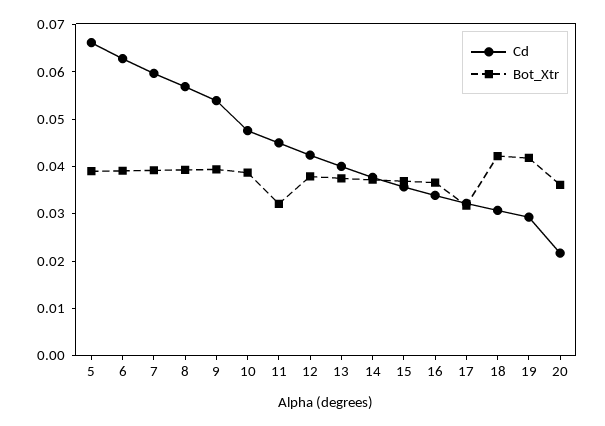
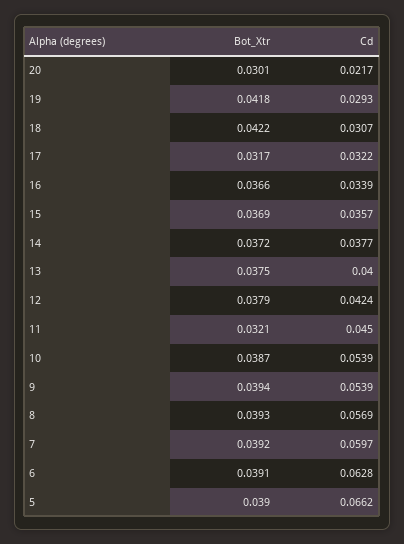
  {
    "Cd": {
      "5": 0.0662,
      "6": 0.0628,
      "7": 0.0597,
      "8": 0.0569,
      "9": 0.0539,
-     "10": 0.048,
+     "10": 0.0539,
      "11": 0.045,
      "12": 0.0424,
      "13": 0.04,
      "14": 0.0377,
      "15": 0.0357,
      "16": 0.0339,
      "17": 0.0322,
      "18": 0.0307,
      "19": 0.0293,
      "20": 0.0217
    },
    "Bot_Xtr": {
      "5": 0.039,
      "6": 0.0391,
      "7": 0.0392,
      "8": 0.0393,
      "9": 0.0394,
      "10": 0.0387,
      "11": 0.0321,
      "12": 0.0379,
      "13": 0.0375,
      "14": 0.0372,
      "15": 0.0369,
      "16": 0.0366,
      "17": 0.0317,
      "18": 0.0422,
      "19": 0.0418,
-     "20": 0.036
+     "20": 0.0301
    }
  }

